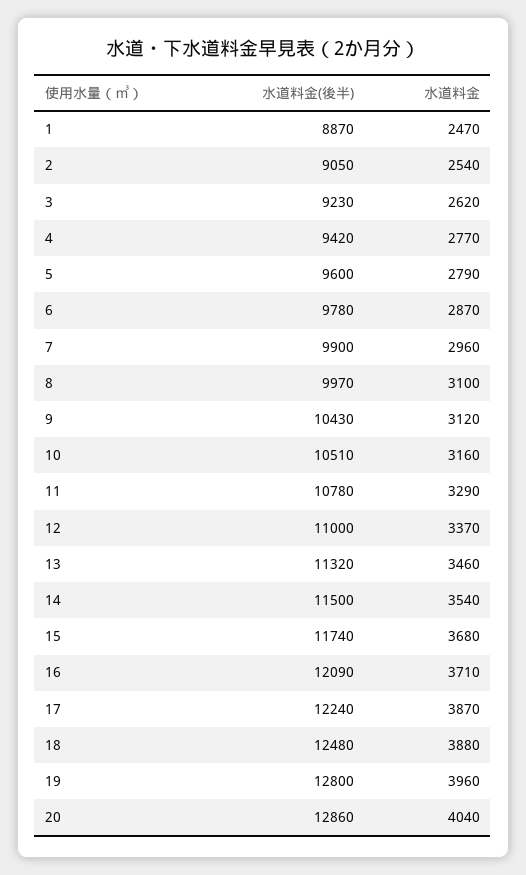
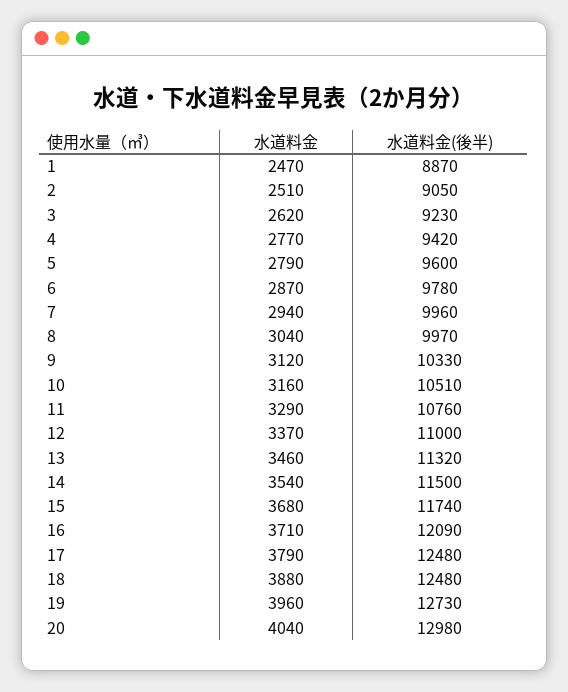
  {
    "水道料金(後半)": {
      "1": 8870,
      "2": 9050,
      "3": 9230,
      "4": 9420,
      "5": 9600,
      "6": 9780,
-     "7": 9900,
+     "7": 9960,
      "8": 9970,
-     "9": 10430,
+     "9": 10330,
      "10": 10510,
-     "11": 10780,
+     "11": 10760,
      "12": 11000,
      "13": 11320,
      "14": 11500,
      "15": 11740,
      "16": 12090,
-     "17": 12240,
+     "17": 12480,
      "18": 12480,
-     "19": 12800,
+     "19": 12730,
-     "20": 12860
+     "20": 12980
    },
    "水道料金": {
      "1": 2470,
-     "2": 2540,
+     "2": 2510,
      "3": 2620,
      "4": 2770,
      "5": 2790,
      "6": 2870,
-     "7": 2960,
+     "7": 2940,
-     "8": 3100,
+     "8": 3040,
      "9": 3120,
      "10": 3160,
      "11": 3290,
      "12": 3370,
      "13": 3460,
      "14": 3540,
      "15": 3680,
      "16": 3710,
-     "17": 3870,
+     "17": 3790,
      "18": 3880,
      "19": 3960,
      "20": 4040
    }
  }

